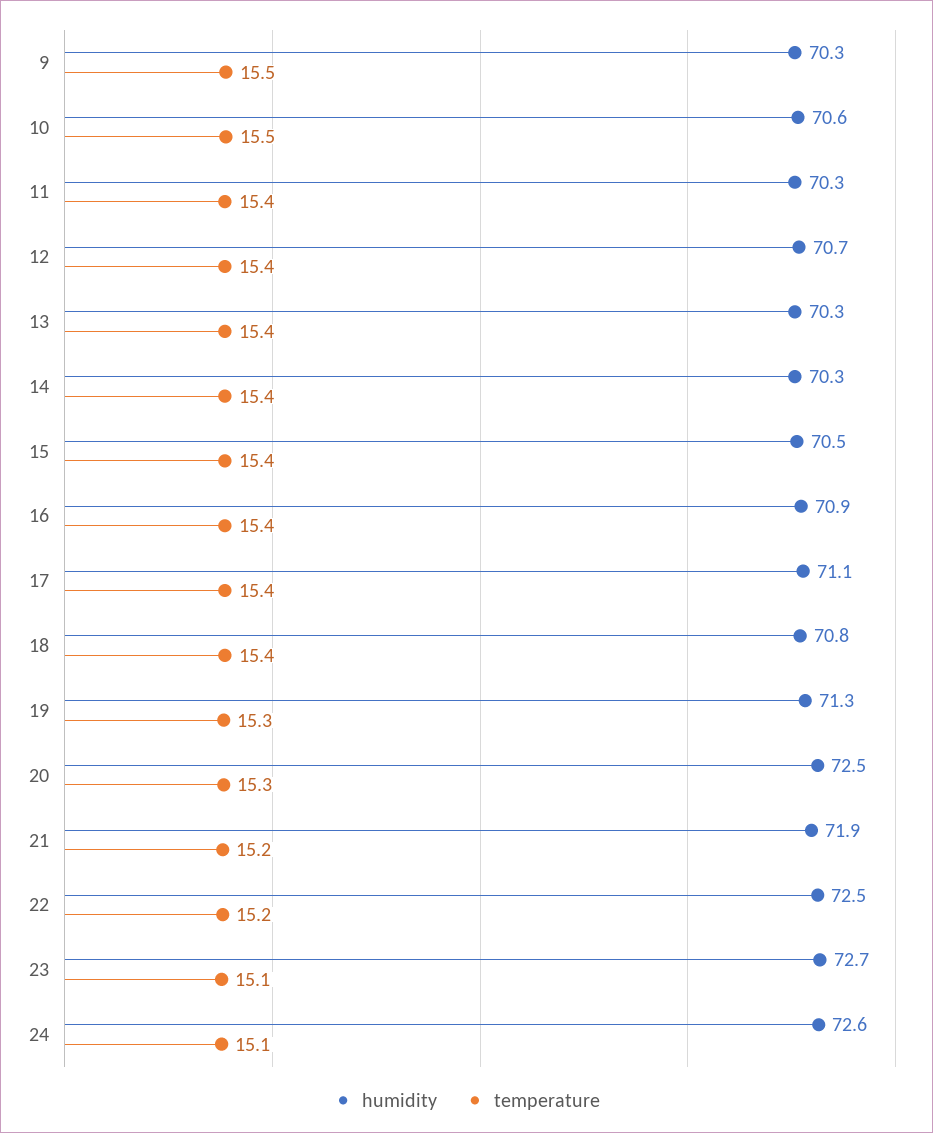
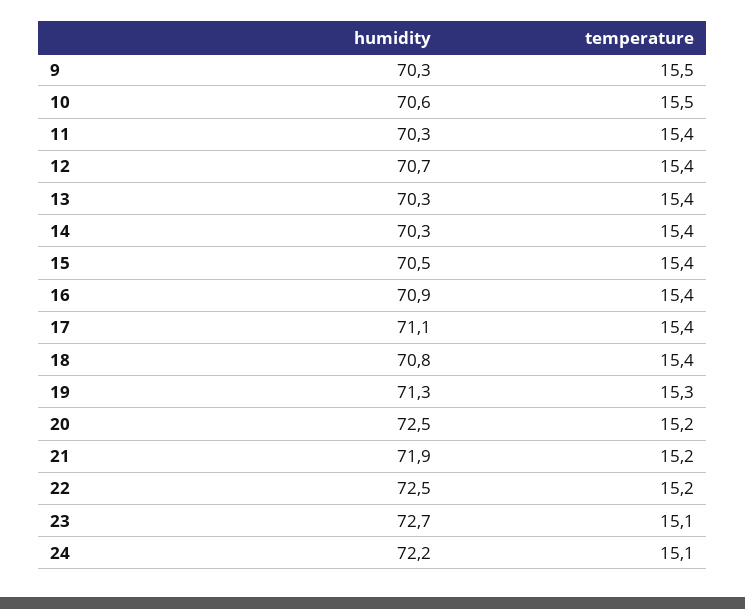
  {
    "humidity": {
      "9": 70.3,
      "10": 70.6,
      "11": 70.3,
      "12": 70.7,
      "13": 70.3,
      "14": 70.3,
      "15": 70.5,
      "16": 70.9,
      "17": 71.1,
      "18": 70.8,
      "19": 71.3,
      "20": 72.5,
      "21": 71.9,
      "22": 72.5,
      "23": 72.7,
-     "24": 72.6
+     "24": 72.2
    },
    "temperature": {
      "9": 15.5,
      "10": 15.5,
      "11": 15.4,
      "12": 15.4,
      "13": 15.4,
      "14": 15.4,
      "15": 15.4,
      "16": 15.4,
      "17": 15.4,
      "18": 15.4,
      "19": 15.3,
-     "20": 15.3,
+     "20": 15.2,
      "21": 15.2,
      "22": 15.2,
      "23": 15.1,
      "24": 15.1
    }
  }

